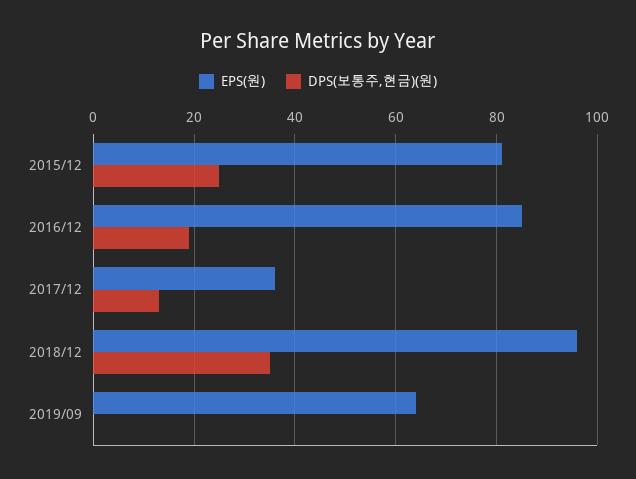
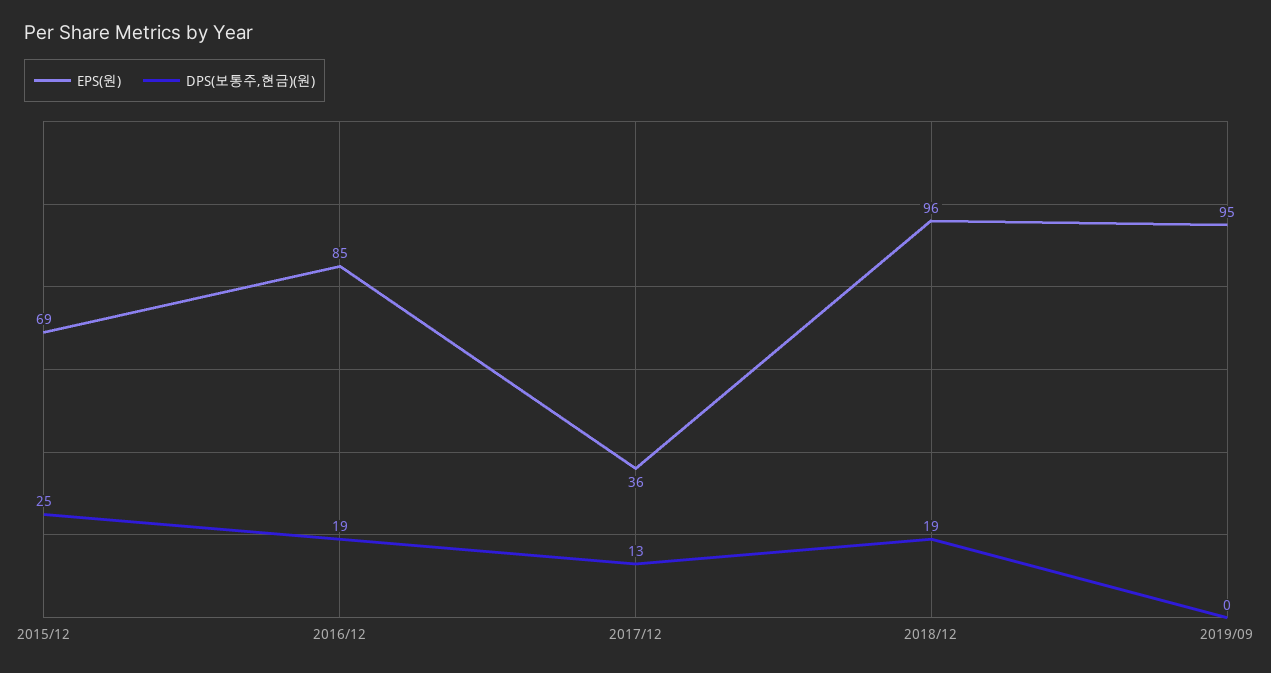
  {
    "EPS(원)": {
-     "2015/12": 80,
+     "2015/12": 69,
      "2016/12": 85,
      "2017/12": 36,
      "2018/12": 96,
-     "2019/09": 65
+     "2019/09": 95
    },
    "DPS(보통주,현금)(원)": {
      "2015/12": 25,
      "2016/12": 19,
      "2017/12": 13,
-     "2018/12": 35,
+     "2018/12": 19,
      "2019/09": 0
    }
  }

